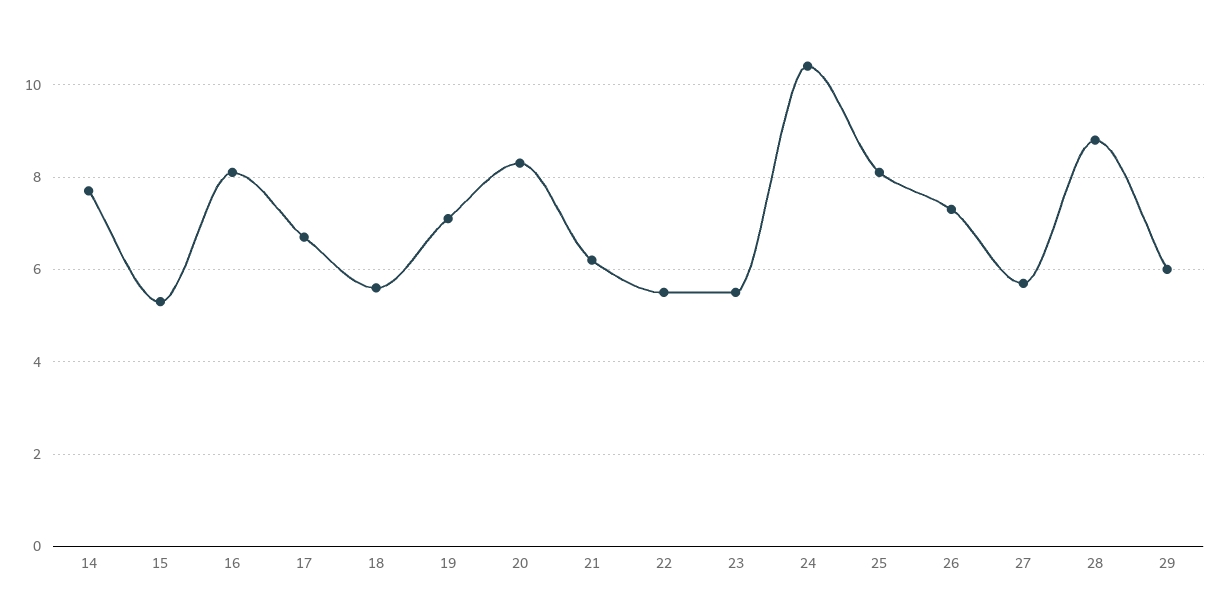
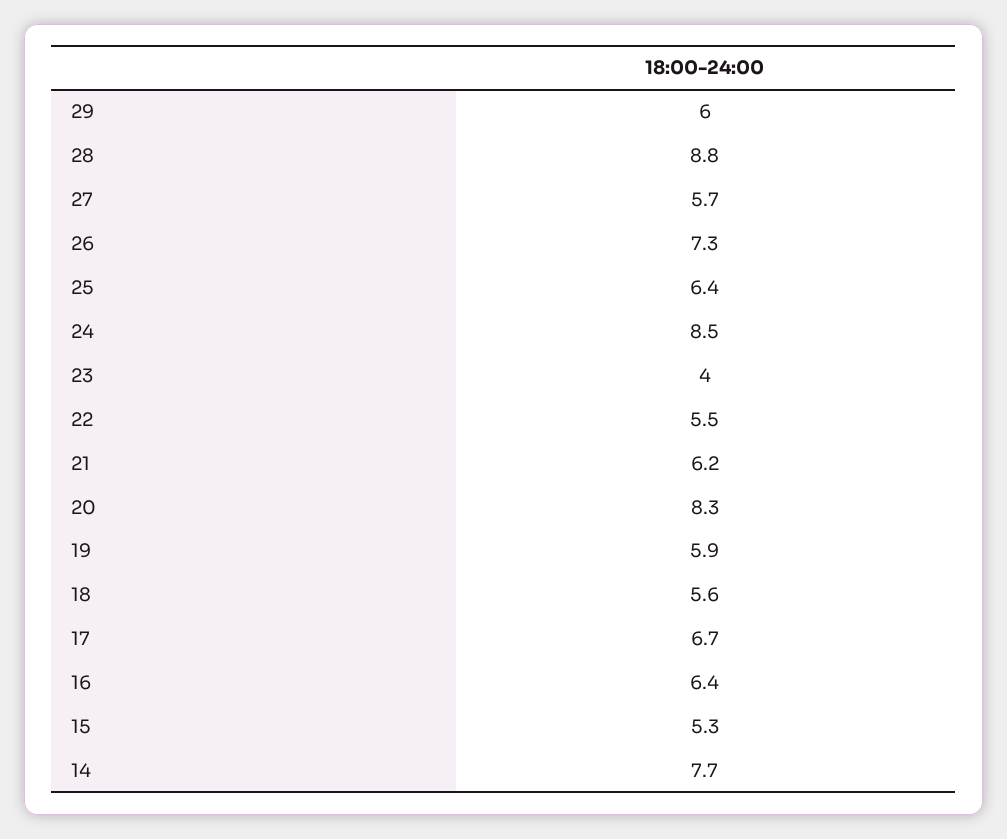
  {
    "14": 7.7,
    "15": 5.3,
-   "16": 8,
+   "16": 6.4,
    "17": 6.7,
    "18": 5.6,
-   "19": 7,
+   "19": 5.9,
    "20": 8.3,
    "21": 6.2,
    "22": 5.5,
-   "23": 5.5,
+   "23": 4,
-   "24": 10.5,
+   "24": 8.5,
-   "25": 8,
+   "25": 6.4,
    "26": 7.3,
    "27": 5.7,
    "28": 8.8,
    "29": 6
  }

